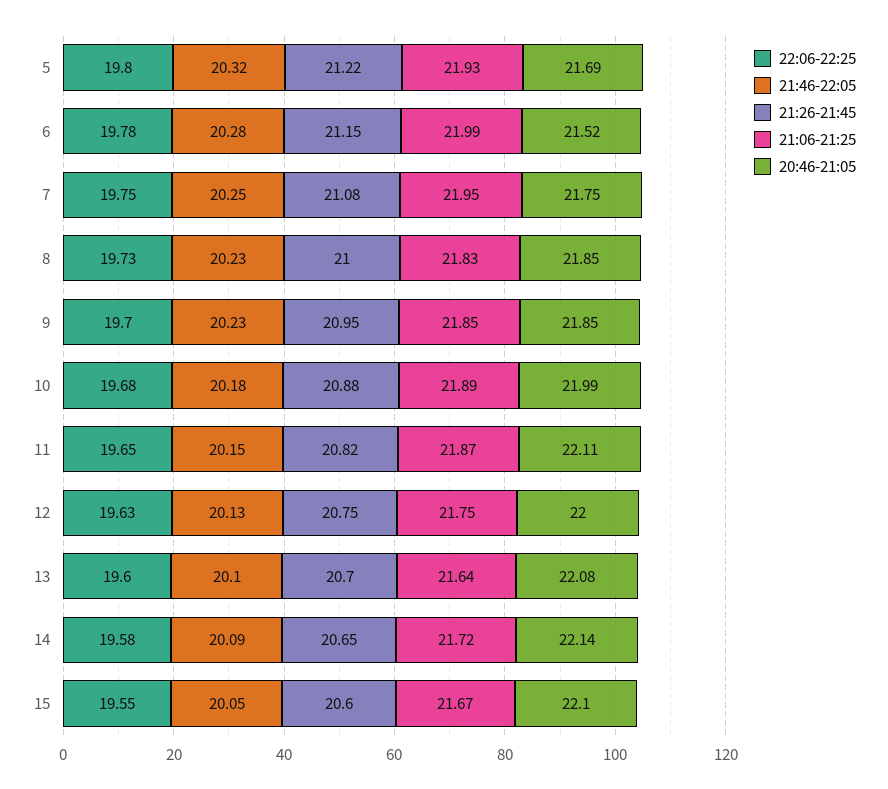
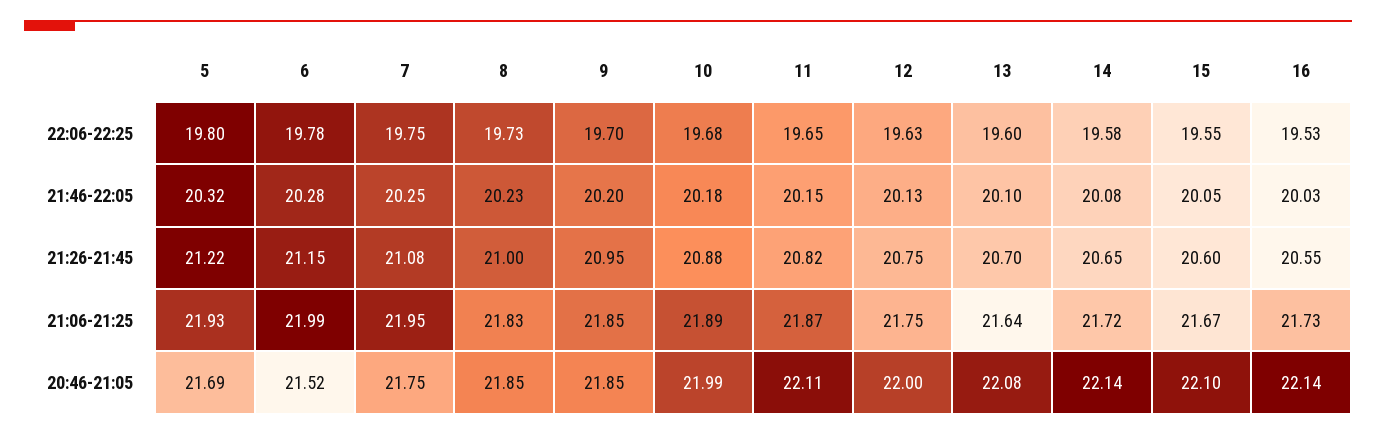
  {
    "22:06-22:25": {
      "5": 19.8,
      "6": 19.78,
      "7": 19.75,
      "8": 19.73,
      "9": 19.7,
      "10": 19.68,
      "11": 19.65,
      "12": 19.63,
      "13": 19.6,
      "14": 19.58,
-     "15": 19.55
+     "15": 19.55,
+     "16": 19.53
    },
    "21:46-22:05": {
      "5": 20.32,
      "6": 20.28,
      "7": 20.25,
      "8": 20.23,
-     "9": 20.23,
+     "9": 20.2,
      "10": 20.18,
      "11": 20.15,
      "12": 20.13,
      "13": 20.1,
-     "14": 20.09,
+     "14": 20.08,
-     "15": 20.05
+     "15": 20.05,
+     "16": 20.03
    },
    "21:26-21:45": {
      "5": 21.22,
      "6": 21.15,
      "7": 21.08,
      "8": 21,
      "9": 20.95,
      "10": 20.88,
      "11": 20.82,
      "12": 20.75,
      "13": 20.7,
      "14": 20.65,
-     "15": 20.6
+     "15": 20.6,
+     "16": 20.55
    },
    "21:06-21:25": {
      "5": 21.93,
      "6": 21.99,
      "7": 21.95,
      "8": 21.83,
      "9": 21.85,
      "10": 21.89,
      "11": 21.87,
      "12": 21.75,
      "13": 21.64,
      "14": 21.72,
-     "15": 21.67
+     "15": 21.67,
+     "16": 21.73
    },
    "20:46-21:05": {
      "5": 21.69,
      "6": 21.52,
      "7": 21.75,
      "8": 21.85,
      "9": 21.85,
      "10": 21.99,
      "11": 22.11,
      "12": 22,
      "13": 22.08,
      "14": 22.14,
-     "15": 22.1
+     "15": 22.1,
+     "16": 22.14
    }
  }

